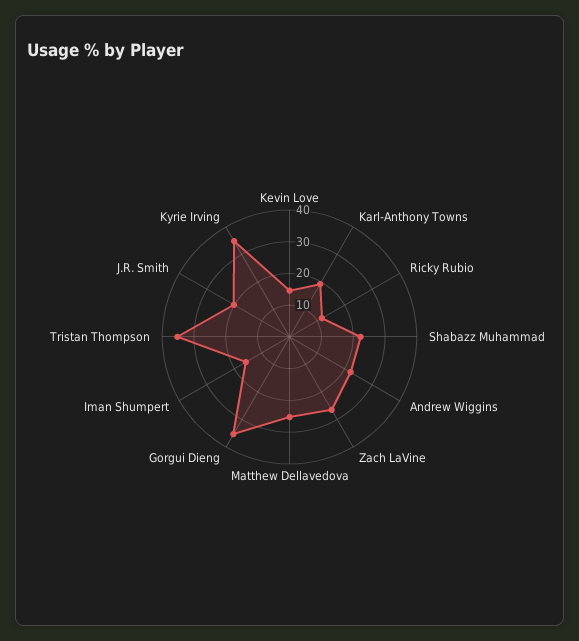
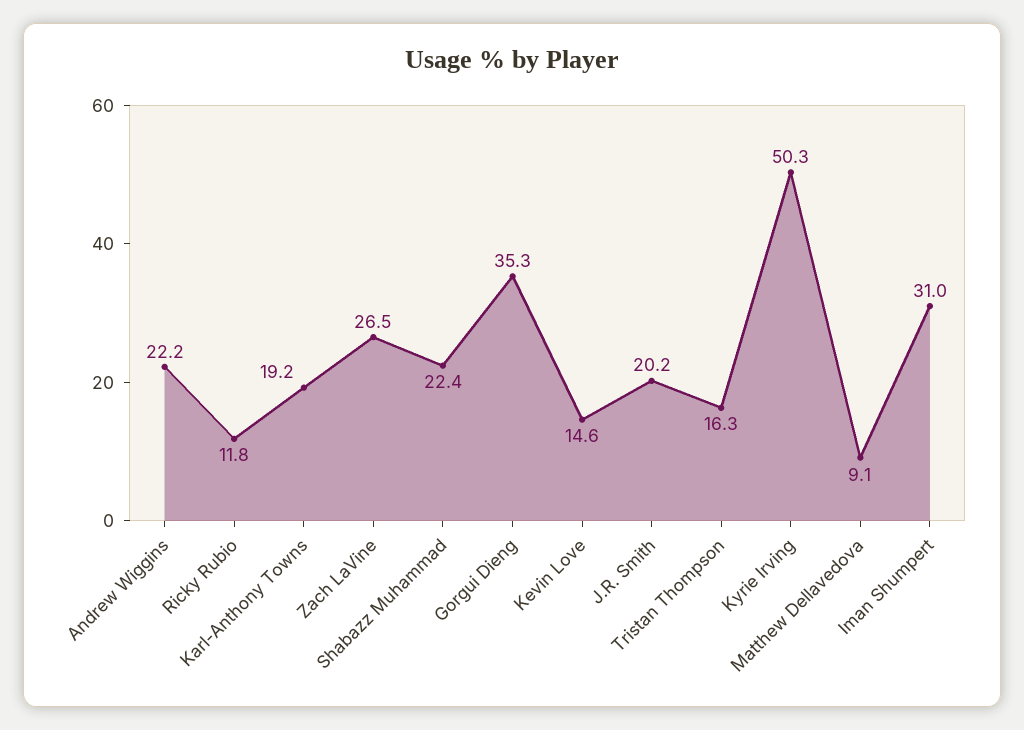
  {
    "Kevin Love": 14.6,
    "Karl-Anthony Towns": 19.2,
    "Ricky Rubio": 11.8,
    "Shabazz Muhammad": 22.4,
    "Andrew Wiggins": 22.2,
    "Zach LaVine": 26.5,
-   "Matthew Dellavedova": 25,
+   "Matthew Dellavedova": 9.1,
    "Gorgui Dieng": 35.3,
-   "Iman Shumpert": 15,
+   "Iman Shumpert": 31,
-   "Tristan Thompson": 35,
+   "Tristan Thompson": 16.3,
    "J.R. Smith": 20.2,
-   "Kyrie Irving": 35
+   "Kyrie Irving": 50.3
  }

